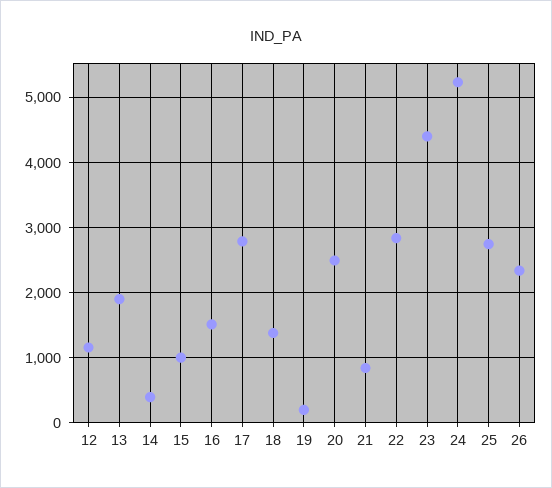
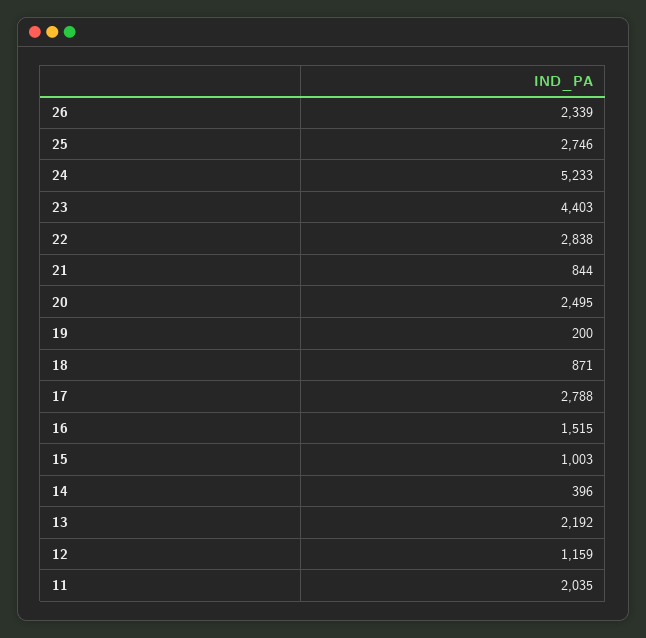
  {
    "12": 1159,
-   "13": 1900,
+   "13": 2192,
    "14": 396,
    "15": 1003,
    "16": 1515,
    "17": 2788,
-   "18": 1400,
+   "18": 871,
    "19": 200,
    "20": 2495,
    "21": 844,
    "22": 2838,
    "23": 4403,
    "24": 5233,
    "25": 2746,
-   "26": 2339
+   "26": 2339,
+   "11": 2035
  }

